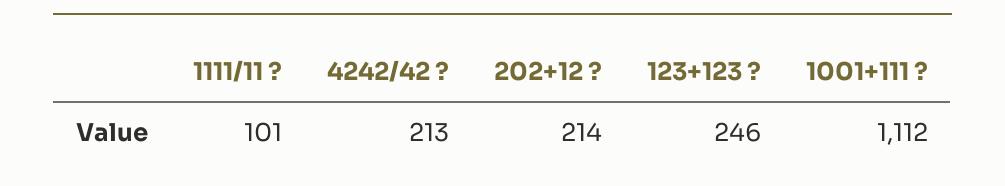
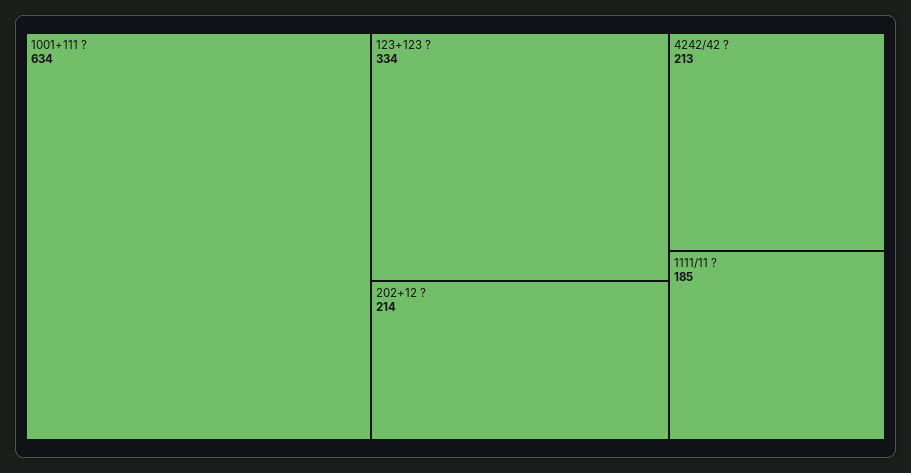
  {
-   "1111/11 ?": 101,
+   "1111/11 ?": 185,
    "4242/42 ?": 213,
    "202+12 ?": 214,
-   "123+123 ?": 246,
+   "123+123 ?": 334,
-   "1001+111 ?": 1112
+   "1001+111 ?": 634
  }

